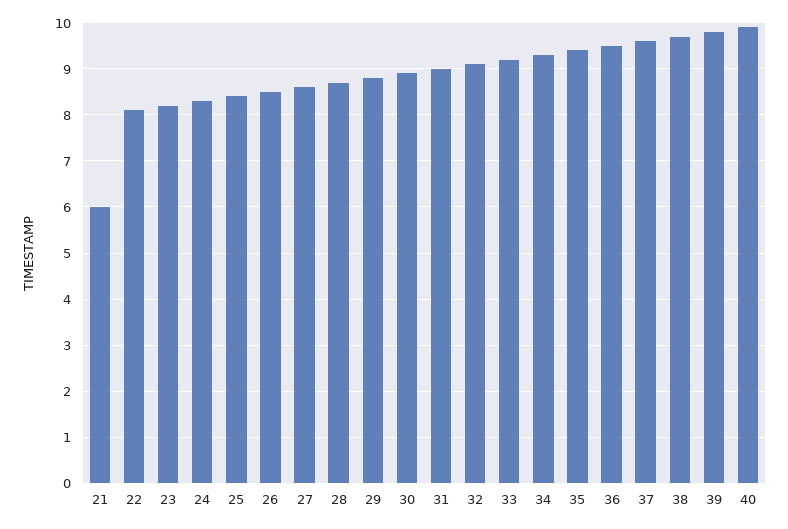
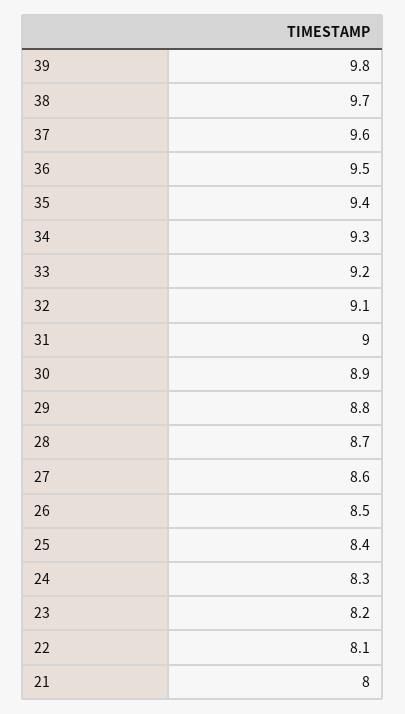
  {
-   "21": 6,
+   "21": 8,
    "22": 8.1,
    "23": 8.2,
    "24": 8.3,
    "25": 8.4,
    "26": 8.5,
    "27": 8.6,
    "28": 8.7,
    "29": 8.8,
    "30": 8.9,
    "31": 9,
    "32": 9.1,
    "33": 9.2,
    "34": 9.3,
    "35": 9.4,
    "36": 9.5,
    "37": 9.6,
    "38": 9.7,
-   "39": 9.8,
+   "39": 9.8
-   "40": 10
  }

